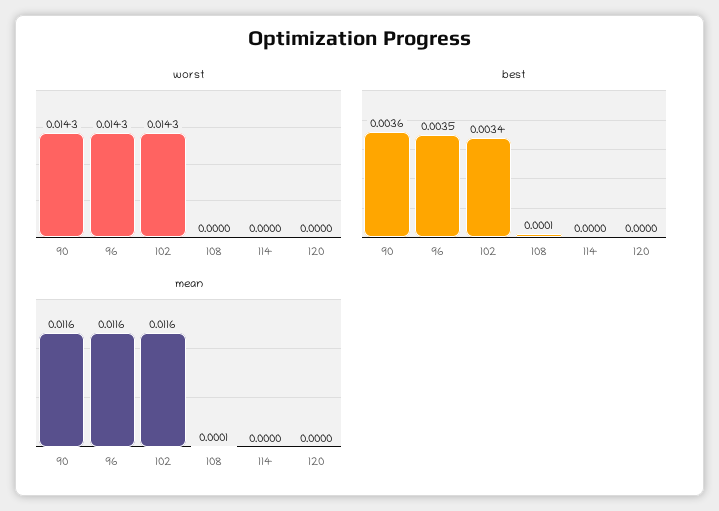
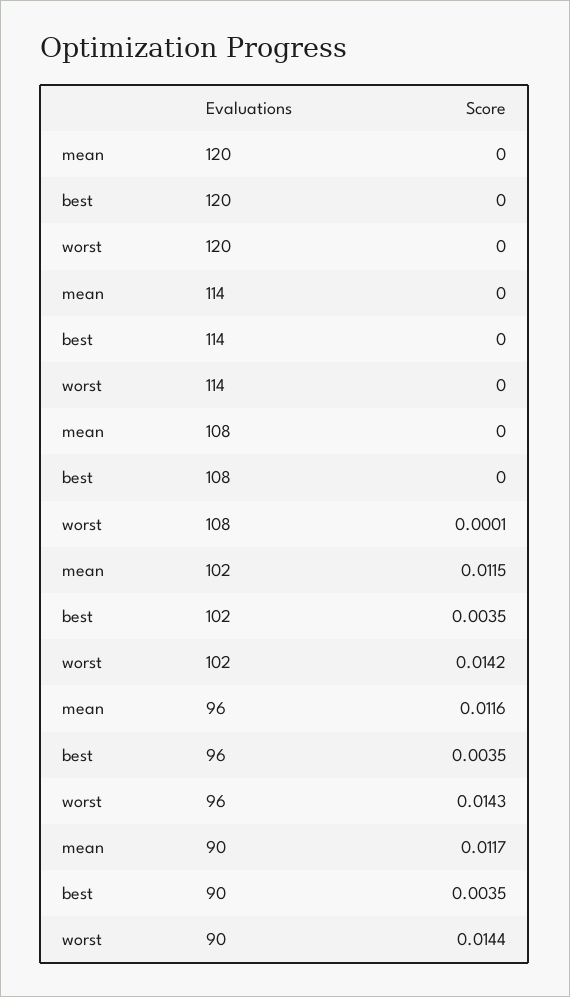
  {
    "worst": {
-     "90": 0.0143,
+     "90": 0.0144,
      "96": 0.0143,
-     "102": 0.0143,
+     "102": 0.0142,
-     "108": 0,
+     "108": 0.0001,
      "114": 0,
      "120": 0
    },
    "best": {
-     "90": 0.0036,
+     "90": 0.0035,
      "96": 0.0035,
-     "102": 0.0034,
+     "102": 0.0035,
-     "108": 0.0001,
+     "108": 0,
      "114": 0,
      "120": 0
    },
    "mean": {
-     "90": 0.0116,
+     "90": 0.0117,
      "96": 0.0116,
-     "102": 0.0116,
+     "102": 0.0115,
-     "108": 0.0001,
+     "108": 0,
      "114": 0,
      "120": 0
    }
  }

